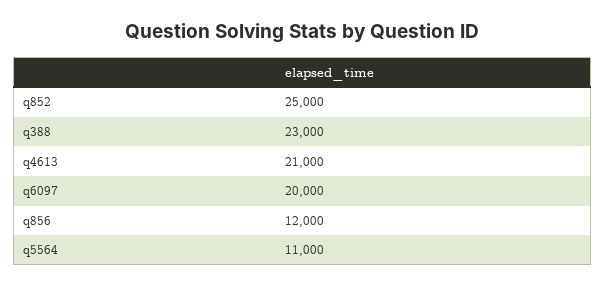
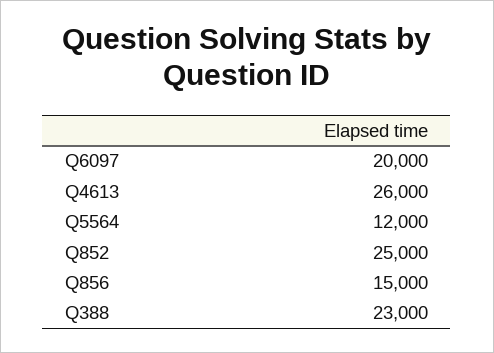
  {
    "q852": 25000,
    "q388": 23000,
-   "q4613": 21000,
+   "q4613": 26000,
    "q6097": 20000,
-   "q856": 12000,
+   "q856": 15000,
-   "q5564": 11000
+   "q5564": 12000
  }

